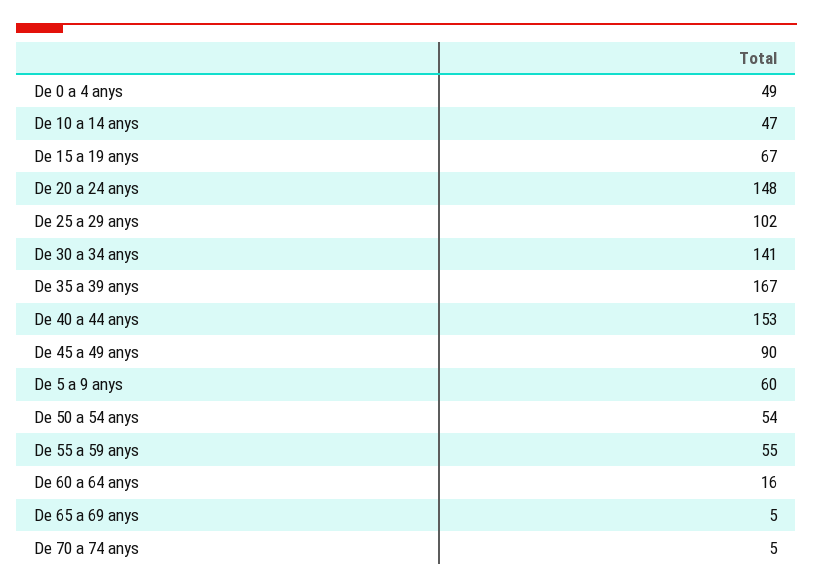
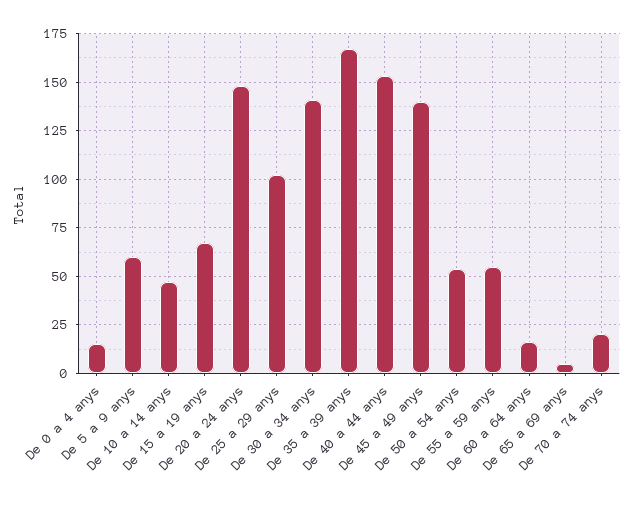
  {
-   "De 0 a 4 anys": 49,
+   "De 0 a 4 anys": 15,
    "De 10 a 14 anys": 47,
    "De 15 a 19 anys": 67,
    "De 20 a 24 anys": 148,
    "De 25 a 29 anys": 102,
    "De 30 a 34 anys": 141,
    "De 35 a 39 anys": 167,
    "De 40 a 44 anys": 153,
-   "De 45 a 49 anys": 90,
+   "De 45 a 49 anys": 140,
    "De 5 a 9 anys": 60,
    "De 50 a 54 anys": 54,
    "De 55 a 59 anys": 55,
    "De 60 a 64 anys": 16,
    "De 65 a 69 anys": 5,
-   "De 70 a 74 anys": 5
+   "De 70 a 74 anys": 20
  }

